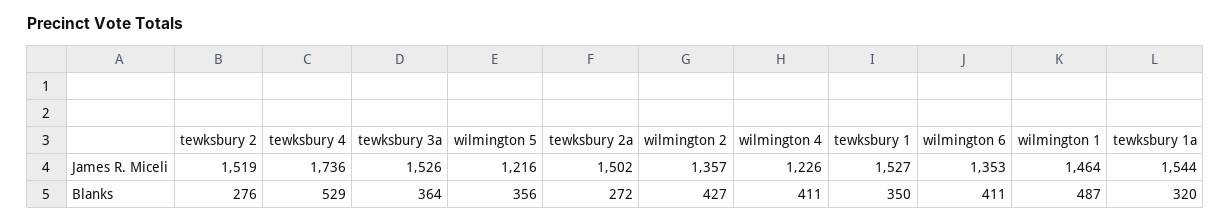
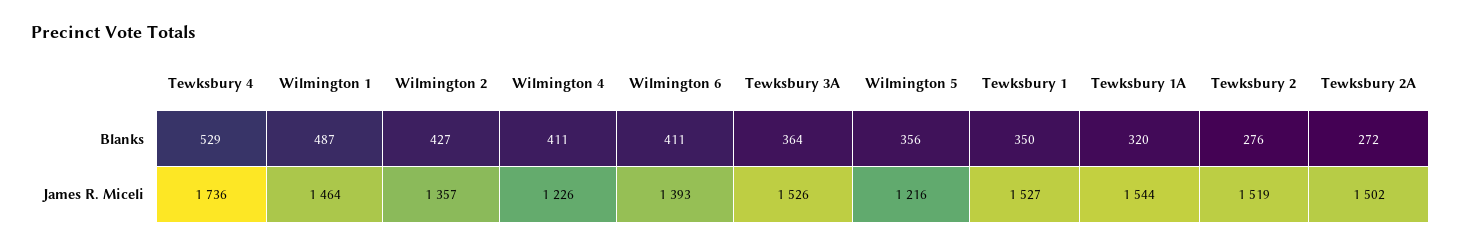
  {
    "tewksbury 2": {
      "James R. Miceli": 1519,
      "Blanks": 276
    },
    "tewksbury 4": {
      "James R. Miceli": 1736,
      "Blanks": 529
    },
    "tewksbury 3a": {
      "James R. Miceli": 1526,
      "Blanks": 364
    },
    "wilmington 5": {
      "James R. Miceli": 1216,
      "Blanks": 356
    },
    "tewksbury 2a": {
      "James R. Miceli": 1502,
      "Blanks": 272
    },
    "wilmington 2": {
      "James R. Miceli": 1357,
      "Blanks": 427
    },
    "wilmington 4": {
      "James R. Miceli": 1226,
      "Blanks": 411
    },
    "tewksbury 1": {
      "James R. Miceli": 1527,
      "Blanks": 350
    },
    "wilmington 6": {
-     "James R. Miceli": 1353,
+     "James R. Miceli": 1393,
      "Blanks": 411
    },
    "wilmington 1": {
      "James R. Miceli": 1464,
      "Blanks": 487
    },
    "tewksbury 1a": {
      "James R. Miceli": 1544,
      "Blanks": 320
    }
  }

